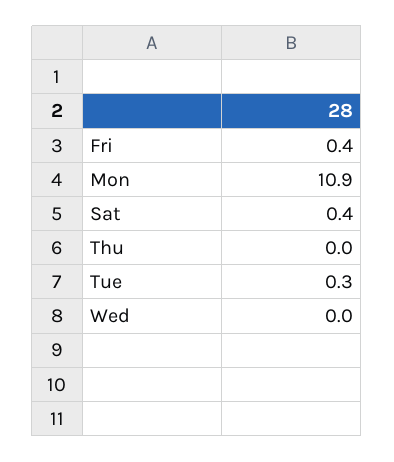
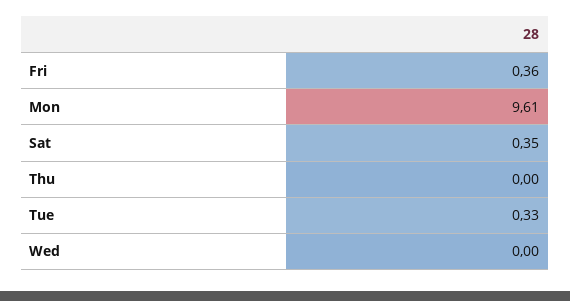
  {
    "Fri": 0.36,
-   "Mon": 10.9,
+   "Mon": 9.61,
    "Sat": 0.35,
    "Thu": 0,
    "Tue": 0.33,
    "Wed": 0
  }

